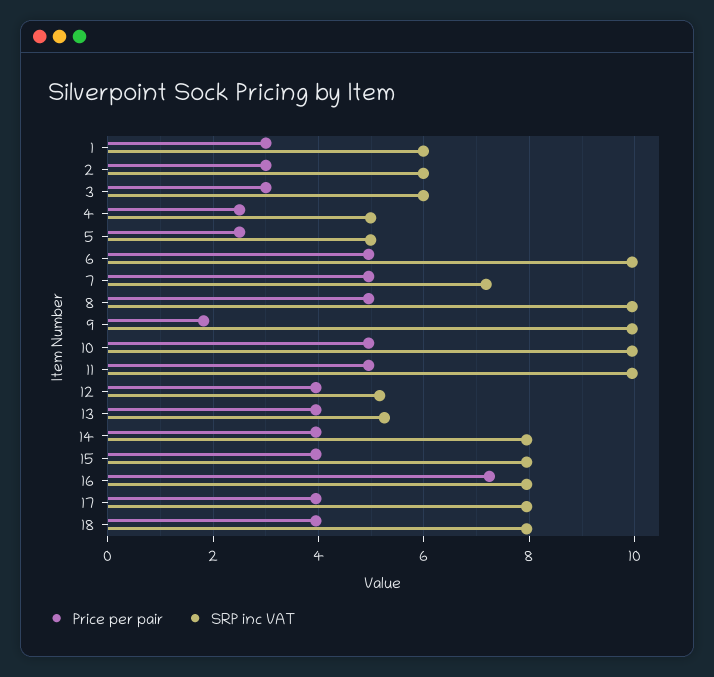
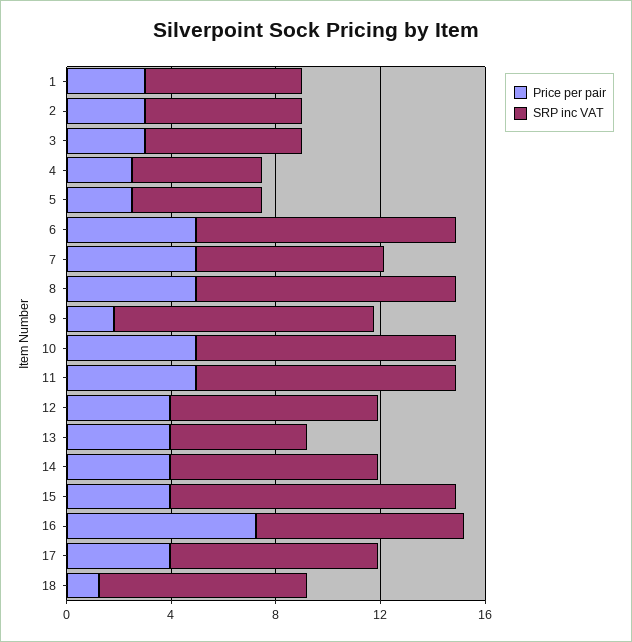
  {
    "Price per pair": {
      "1": 3,
      "2": 3,
      "3": 3,
      "4": 2.6,
      "5": 2.6,
      "6": 5,
      "7": 5,
      "8": 5,
      "9": 1.8,
      "10": 5,
      "11": 5,
      "12": 4,
      "13": 4,
      "14": 4,
      "15": 4,
      "16": 7.2,
      "17": 4,
-     "18": 4
+     "18": 1
    },
    "SRP inc VAT": {
      "1": 6,
      "2": 6,
      "3": 6,
      "4": 5,
      "5": 5,
      "6": 10,
      "7": 7.2,
      "8": 10,
      "9": 10,
      "10": 10,
      "11": 10,
-     "12": 5.2,
+     "12": 8,
      "13": 5.2,
      "14": 8,
-     "15": 8,
+     "15": 11,
      "16": 8,
      "17": 8,
      "18": 8
    }
  }

